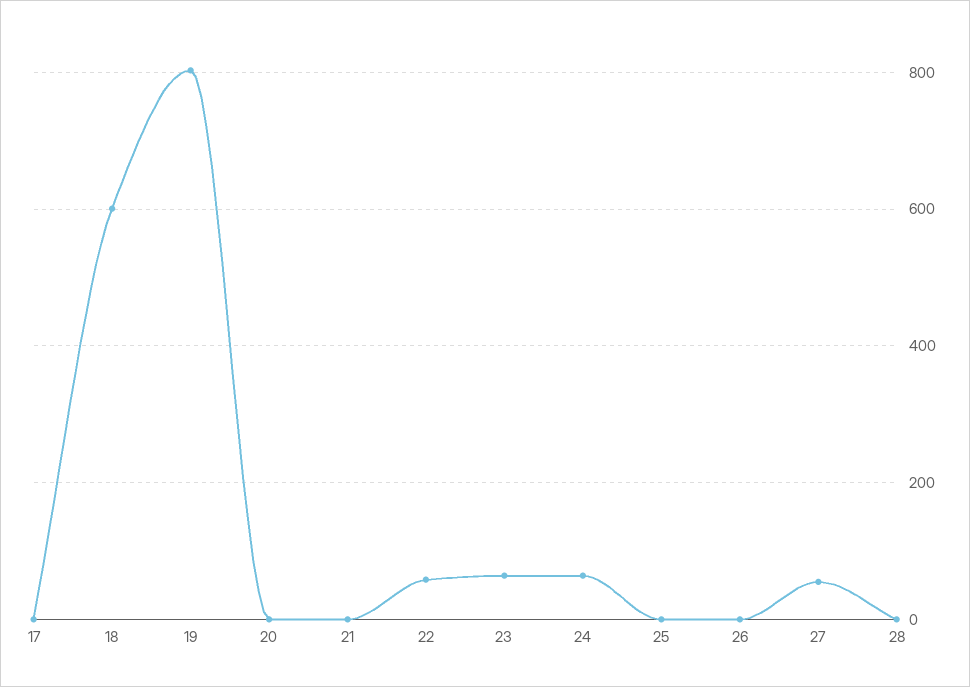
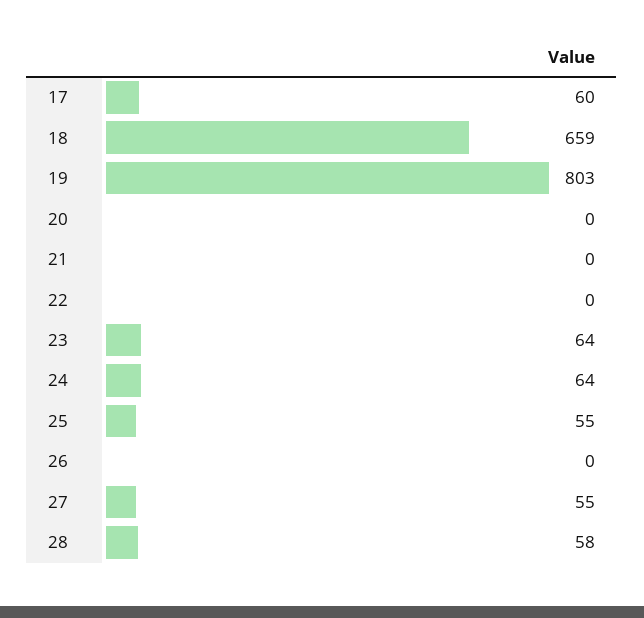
  {
-   "17": 0,
+   "17": 60,
-   "18": 600,
+   "18": 659,
    "19": 803,
    "20": 0,
    "21": 0,
-   "22": 60,
+   "22": 0,
    "23": 64,
    "24": 64,
-   "25": 0,
+   "25": 55,
    "26": 0,
    "27": 55,
-   "28": 0
+   "28": 58
  }

